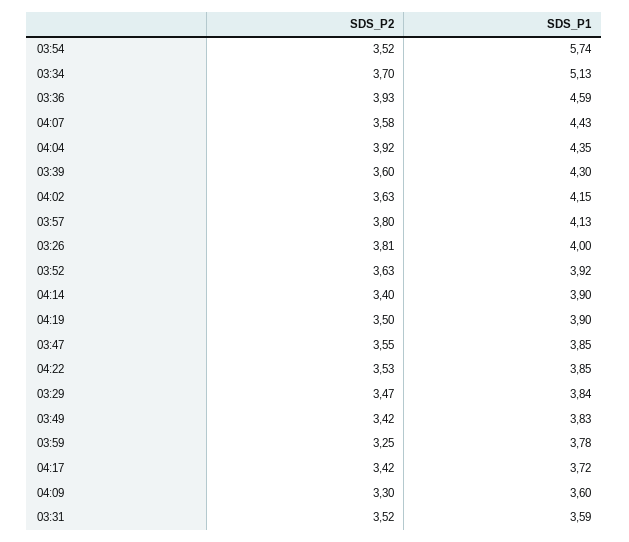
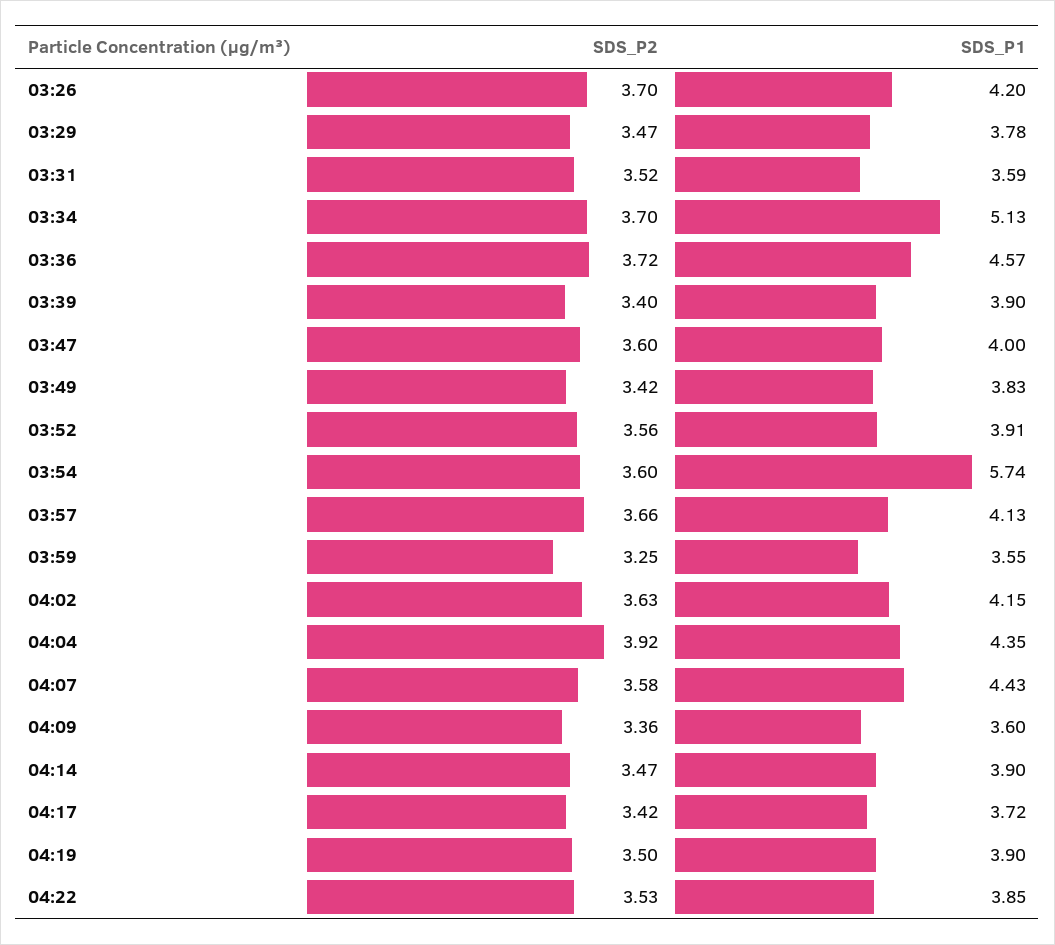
  {
    "SDS_P2": {
-     "03:54": 3.52,
+     "03:54": 3.6,
      "03:34": 3.7,
-     "03:36": 3.93,
+     "03:36": 3.72,
      "04:07": 3.58,
      "04:04": 3.92,
-     "03:39": 3.6,
+     "03:39": 3.4,
      "04:02": 3.63,
-     "03:57": 3.8,
+     "03:57": 3.66,
-     "03:26": 3.81,
+     "03:26": 3.7,
-     "03:52": 3.63,
+     "03:52": 3.56,
-     "04:14": 3.4,
+     "04:14": 3.47,
      "04:19": 3.5,
-     "03:47": 3.55,
+     "03:47": 3.6,
      "04:22": 3.53,
      "03:29": 3.47,
      "03:49": 3.42,
      "03:59": 3.25,
      "04:17": 3.42,
-     "04:09": 3.3,
+     "04:09": 3.36,
      "03:31": 3.52
    },
    "SDS_P1": {
      "03:54": 5.74,
      "03:34": 5.13,
-     "03:36": 4.59,
+     "03:36": 4.57,
      "04:07": 4.43,
      "04:04": 4.35,
-     "03:39": 4.3,
+     "03:39": 3.9,
      "04:02": 4.15,
      "03:57": 4.13,
-     "03:26": 4,
+     "03:26": 4.2,
-     "03:52": 3.92,
+     "03:52": 3.91,
      "04:14": 3.9,
      "04:19": 3.9,
-     "03:47": 3.85,
+     "03:47": 4,
      "04:22": 3.85,
-     "03:29": 3.84,
+     "03:29": 3.78,
      "03:49": 3.83,
-     "03:59": 3.78,
+     "03:59": 3.55,
      "04:17": 3.72,
      "04:09": 3.6,
      "03:31": 3.59
    }
  }

